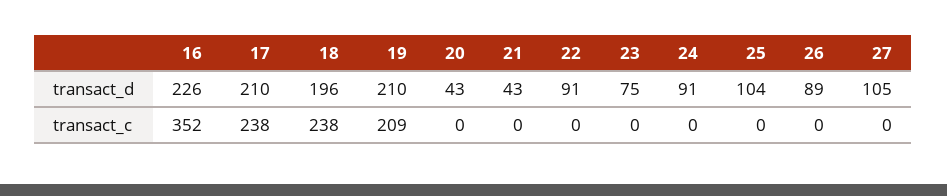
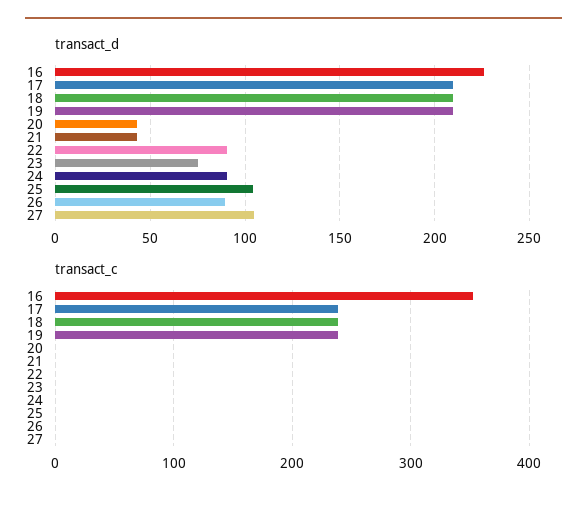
  {
    "transact_d": {
      "16": 226,
      "17": 210,
-     "18": 196,
+     "18": 210,
      "19": 210,
      "20": 43,
      "21": 43,
      "22": 91,
      "23": 75,
      "24": 91,
      "25": 104,
      "26": 89,
      "27": 105
    },
    "transact_c": {
      "16": 352,
      "17": 238,
      "18": 238,
-     "19": 209,
+     "19": 240,
      "20": 0,
      "21": 0,
      "22": 0,
      "23": 0,
      "24": 0,
      "25": 0,
      "26": 0,
      "27": 0
    }
  }

